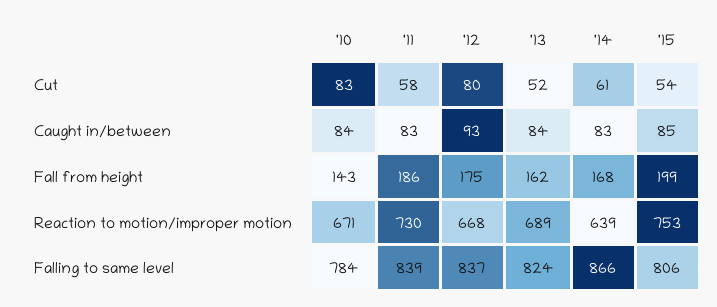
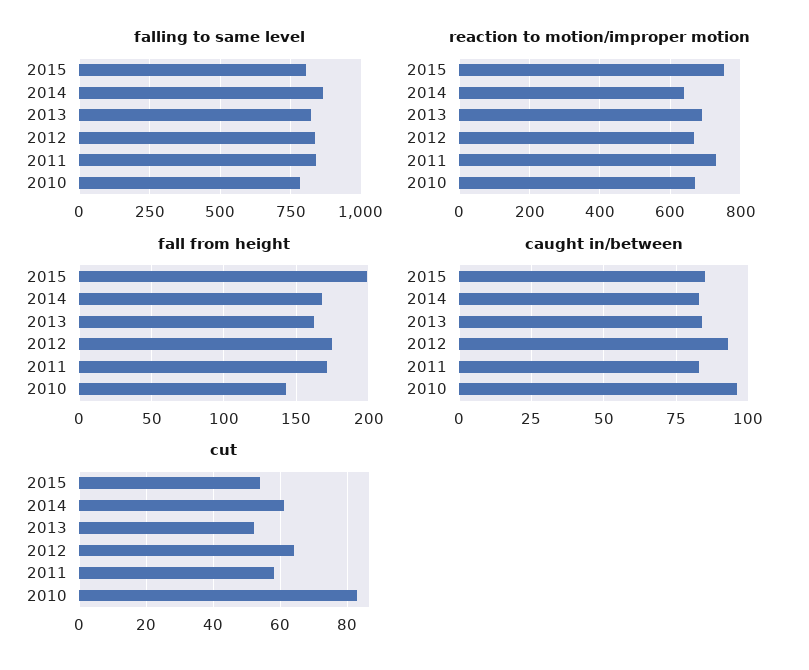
  {
    "Cut": {
      "'10": 83,
      "'11": 58,
-     "'12": 80,
+     "'12": 65,
      "'13": 52,
      "'14": 61,
      "'15": 54
    },
    "Caught in/between": {
-     "'10": 84,
+     "'10": 95,
      "'11": 83,
      "'12": 93,
      "'13": 84,
      "'14": 83,
      "'15": 85
    },
    "Fall from height": {
      "'10": 143,
-     "'11": 186,
+     "'11": 170,
      "'12": 175,
      "'13": 162,
      "'14": 168,
      "'15": 199
    },
    "Reaction to motion/improper motion": {
      "'10": 671,
      "'11": 730,
      "'12": 668,
      "'13": 689,
      "'14": 639,
      "'15": 753
    },
    "Falling to same level": {
      "'10": 784,
      "'11": 839,
      "'12": 837,
      "'13": 824,
      "'14": 866,
      "'15": 806
    }
  }

